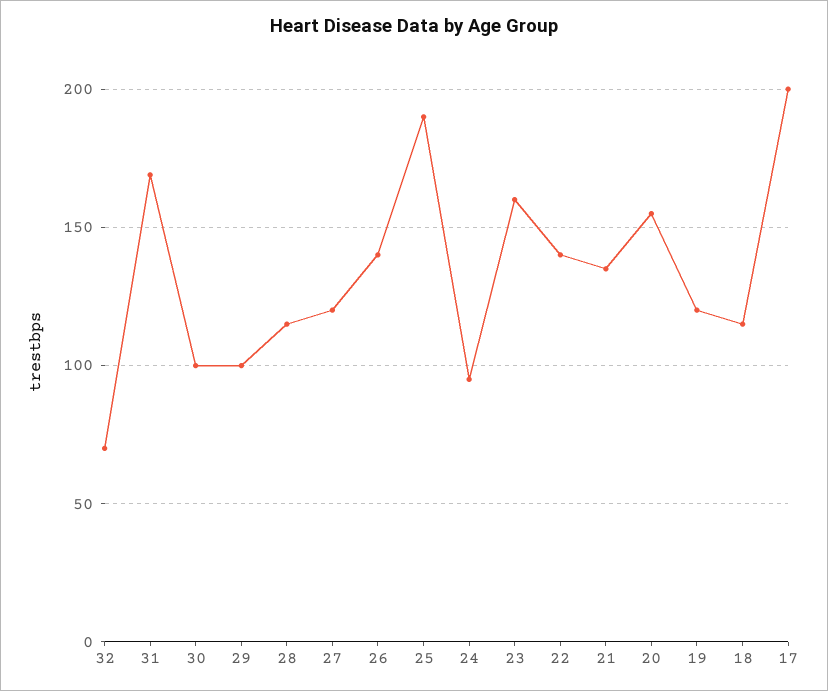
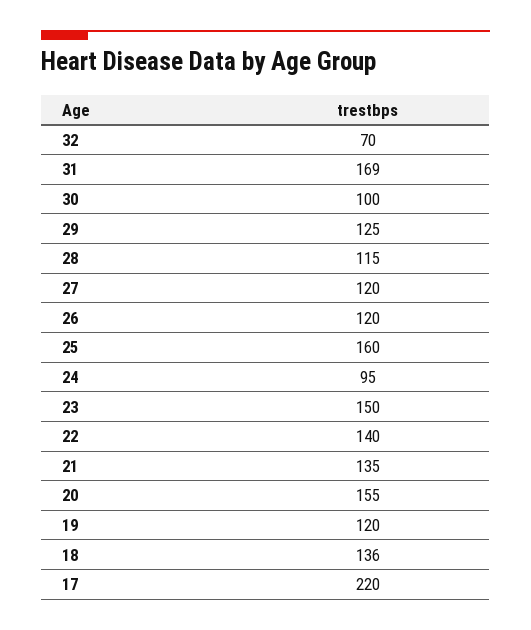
  {
    "32": 70,
    "31": 169,
    "30": 100,
-   "29": 100,
+   "29": 125,
    "28": 115,
    "27": 120,
-   "26": 140,
+   "26": 120,
-   "25": 190,
+   "25": 160,
    "24": 95,
-   "23": 160,
+   "23": 150,
    "22": 140,
    "21": 135,
    "20": 155,
    "19": 120,
-   "18": 115,
+   "18": 136,
-   "17": 200
+   "17": 220
  }

